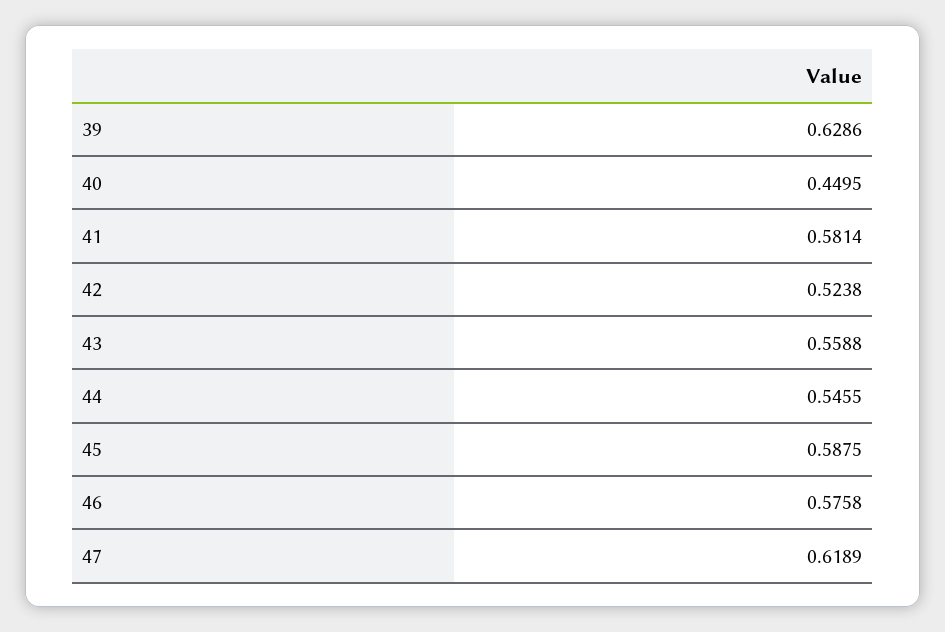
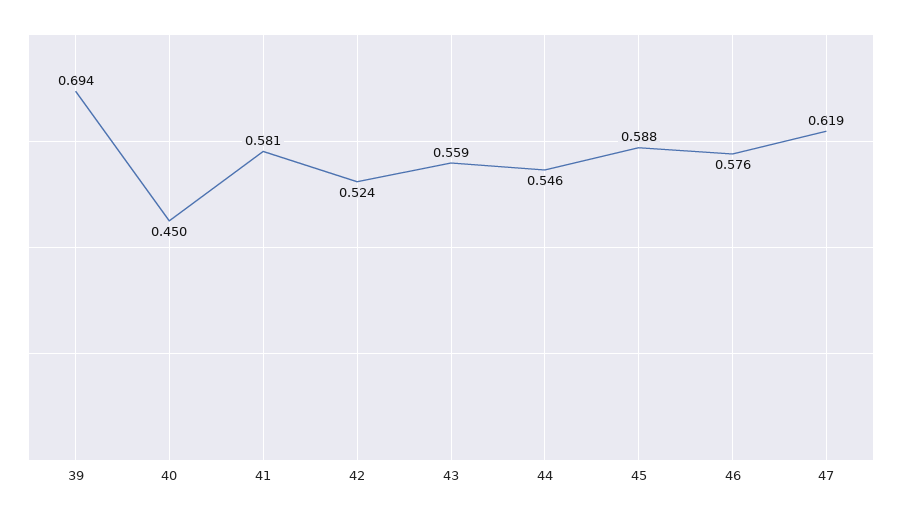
  {
-   "39": 0.6286,
+   "39": 0.694,
    "40": 0.4495,
    "41": 0.5814,
    "42": 0.5238,
    "43": 0.5588,
    "44": 0.5455,
    "45": 0.5875,
    "46": 0.5758,
    "47": 0.6189
  }

